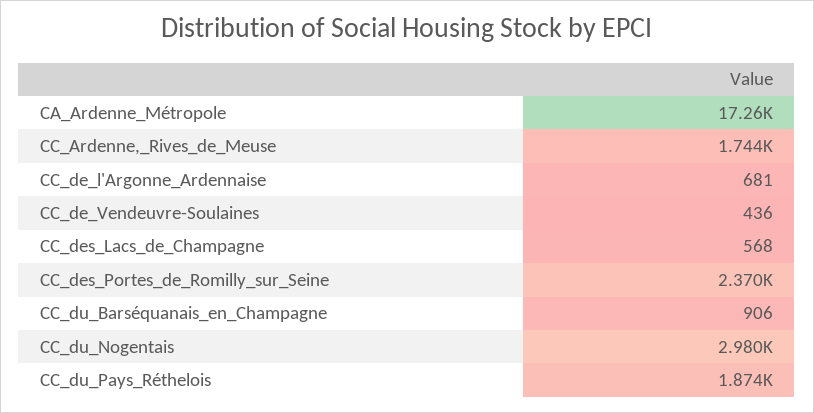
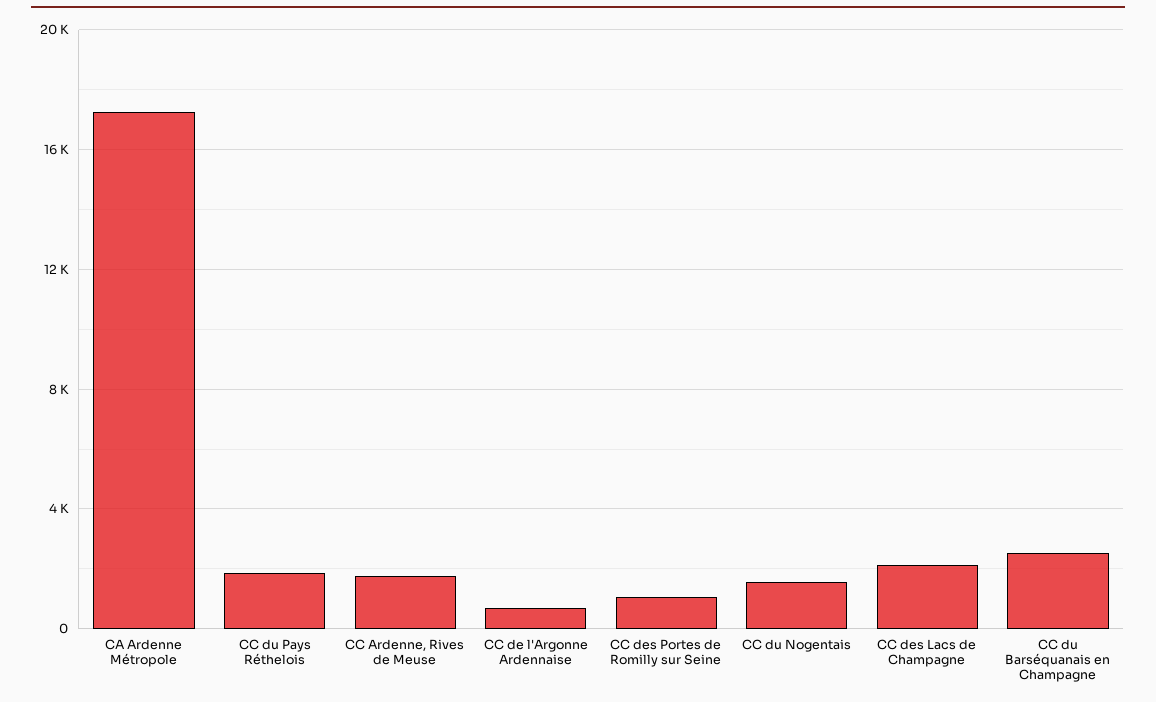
  {
    "CA_Ardenne_Métropole": 17260,
    "CC_Ardenne,_Rives_de_Meuse": 1744,
    "CC_de_l'Argonne_Ardennaise": 681,
-   "CC_de_Vendeuvre-Soulaines": 436,
-   "CC_des_Lacs_de_Champagne": 568,
+   "CC_des_Lacs_de_Champagne": 2000,
-   "CC_des_Portes_de_Romilly_sur_Seine": 2370,
+   "CC_des_Portes_de_Romilly_sur_Seine": 1000,
-   "CC_du_Barséquanais_en_Champagne": 906,
+   "CC_du_Barséquanais_en_Champagne": 2500,
-   "CC_du_Nogentais": 2980,
+   "CC_du_Nogentais": 1500,
    "CC_du_Pays_Réthelois": 1874
  }

